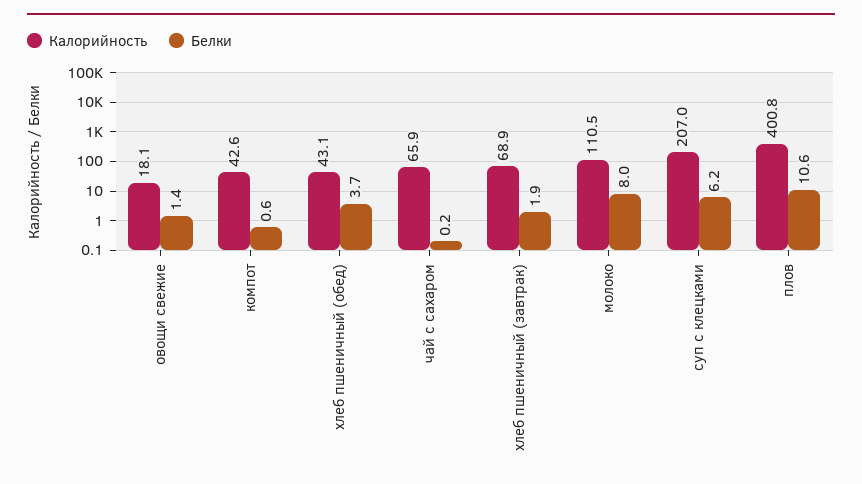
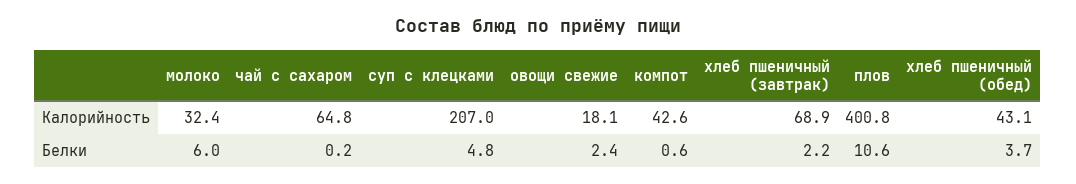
  {
    "Калорийность": {
      "овощи свежие": 18.1,
      "компот": 42.6,
      "хлеб пшеничный (обед)": 43.1,
-     "чай с сахаром": 65.9,
+     "чай с сахаром": 64.8,
      "хлеб пшеничный (завтрак)": 68.9,
-     "молоко": 110.5,
+     "молоко": 32.4,
      "суп с клецками": 207,
      "плов": 400.8
    },
    "Белки": {
-     "овощи свежие": 1.4,
+     "овощи свежие": 2.4,
      "компот": 0.6,
      "хлеб пшеничный (обед)": 3.7,
      "чай с сахаром": 0.2,
-     "хлеб пшеничный (завтрак)": 1.9,
+     "хлеб пшеничный (завтрак)": 2.2,
-     "молоко": 8,
+     "молоко": 6,
-     "суп с клецками": 6.2,
+     "суп с клецками": 4.8,
      "плов": 10.6
    }
  }

